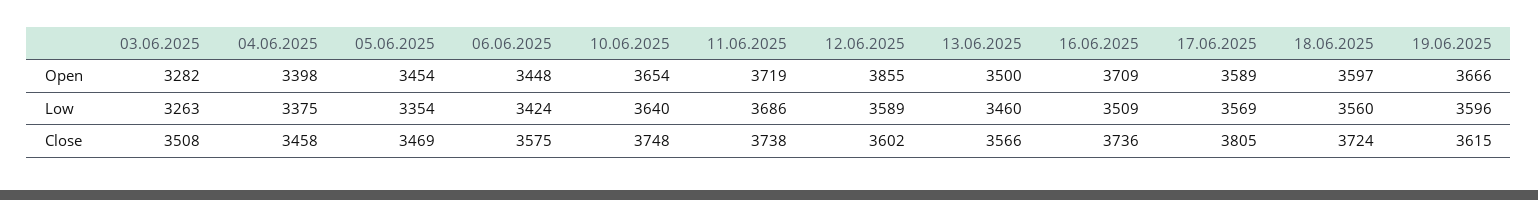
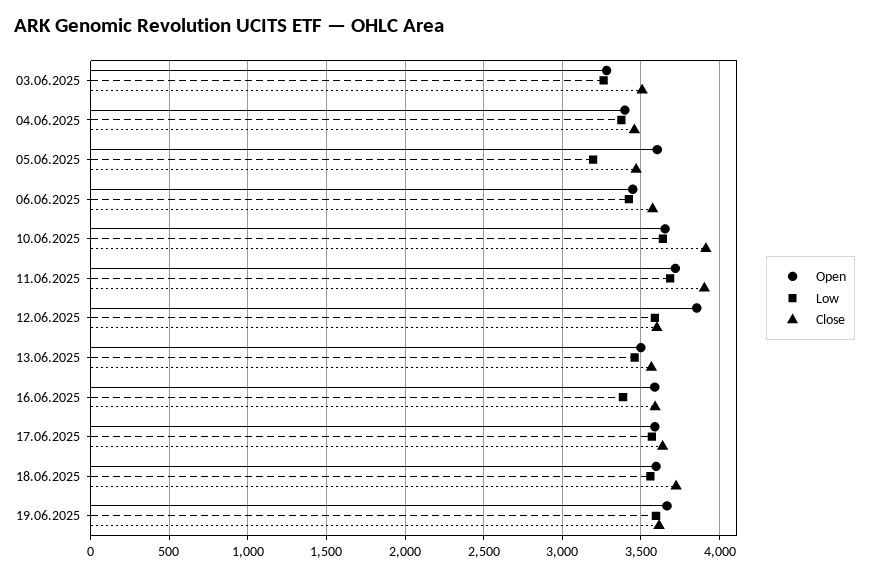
  {
    "Open": {
      "03.06.2025": 3282,
      "04.06.2025": 3398,
-     "05.06.2025": 3454,
+     "05.06.2025": 3600,
      "06.06.2025": 3448,
      "10.06.2025": 3654,
      "11.06.2025": 3719,
      "12.06.2025": 3855,
      "13.06.2025": 3500,
-     "16.06.2025": 3709,
+     "16.06.2025": 3600,
      "17.06.2025": 3589,
      "18.06.2025": 3597,
      "19.06.2025": 3666
    },
    "Low": {
      "03.06.2025": 3263,
      "04.06.2025": 3375,
-     "05.06.2025": 3354,
+     "05.06.2025": 3200,
      "06.06.2025": 3424,
      "10.06.2025": 3640,
      "11.06.2025": 3686,
      "12.06.2025": 3589,
      "13.06.2025": 3460,
-     "16.06.2025": 3509,
+     "16.06.2025": 3400,
      "17.06.2025": 3569,
      "18.06.2025": 3560,
      "19.06.2025": 3596
    },
    "Close": {
      "03.06.2025": 3508,
      "04.06.2025": 3458,
      "05.06.2025": 3469,
      "06.06.2025": 3575,
-     "10.06.2025": 3748,
+     "10.06.2025": 3900,
-     "11.06.2025": 3738,
+     "11.06.2025": 3900,
      "12.06.2025": 3602,
      "13.06.2025": 3566,
-     "16.06.2025": 3736,
+     "16.06.2025": 3600,
-     "17.06.2025": 3805,
+     "17.06.2025": 3650,
      "18.06.2025": 3724,
      "19.06.2025": 3615
    }
  }

